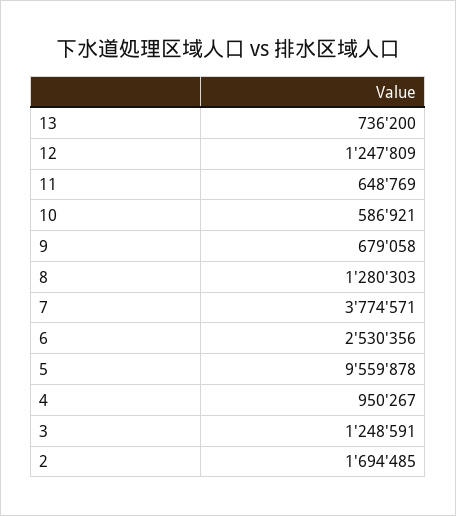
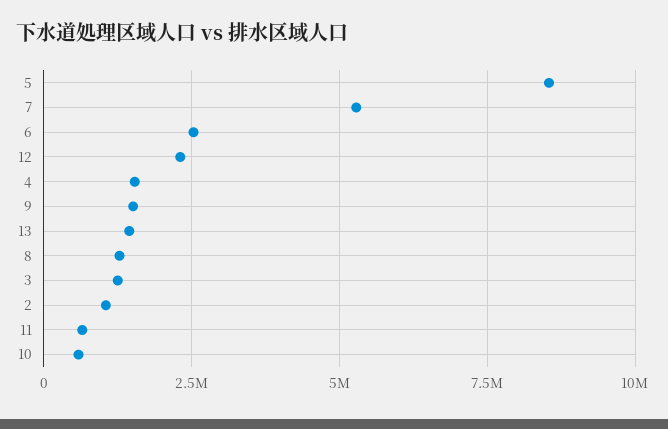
  {
-   "13": 736200,
+   "13": 1500000,
-   "12": 1247809,
+   "12": 2250000,
    "11": 648769,
    "10": 586921,
-   "9": 679058,
+   "9": 1500000,
    "8": 1280303,
-   "7": 3774571,
+   "7": 5250000,
    "6": 2530356,
-   "5": 9559878,
+   "5": 8500000,
-   "4": 950267,
+   "4": 1500000,
    "3": 1248591,
-   "2": 1694485
+   "2": 1000000
  }

